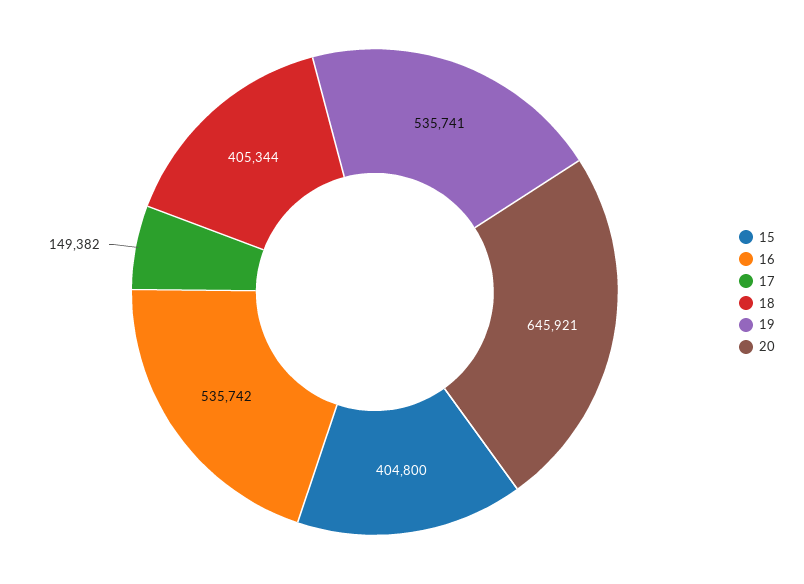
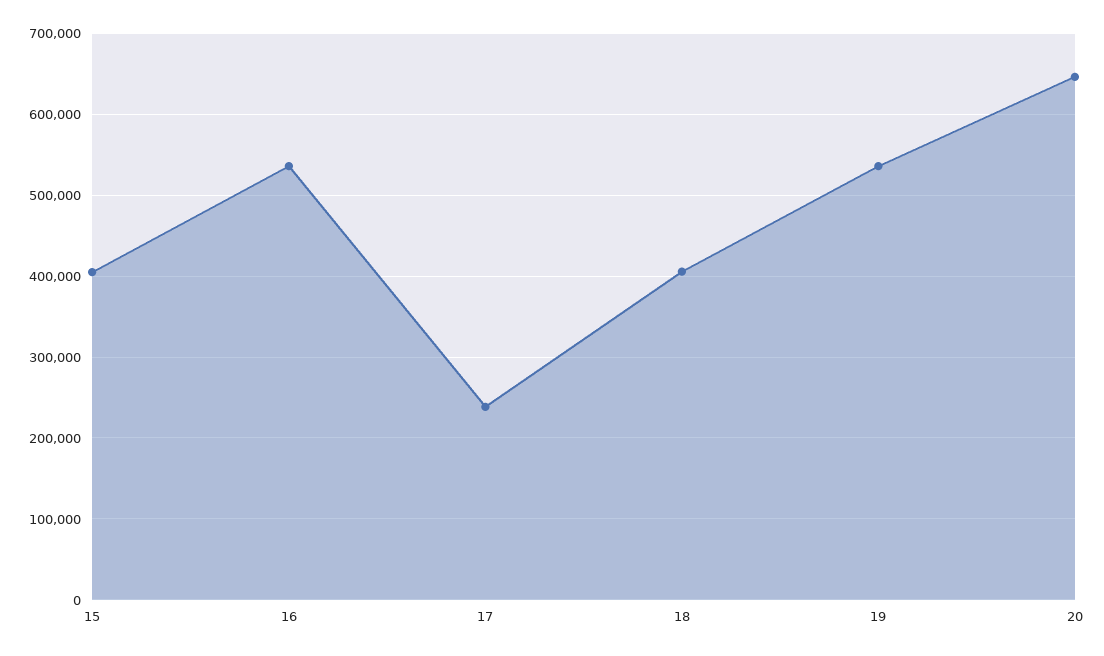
  {
    "15": 404800,
    "16": 535742,
-   "17": 149382,
+   "17": 240000,
    "18": 405344,
    "19": 535741,
    "20": 645921
  }

